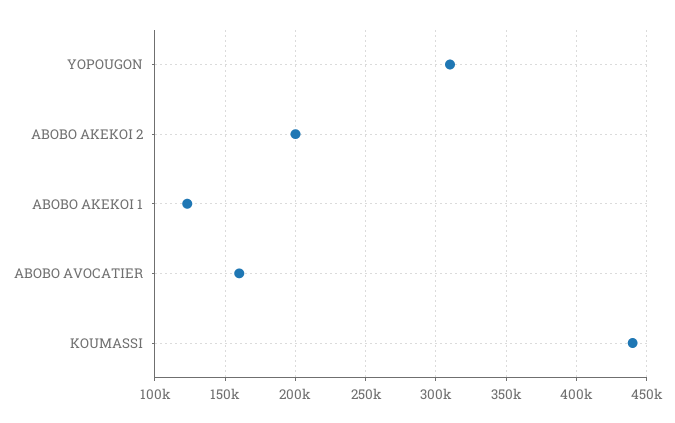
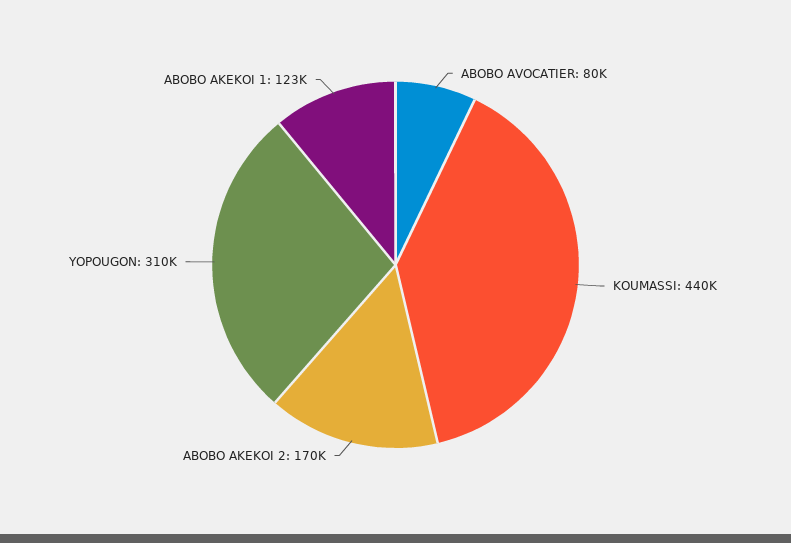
  {
    "YOPOUGON": 310000,
-   "ABOBO AKEKOI 2": 200000,
+   "ABOBO AKEKOI 2": 170000,
    "ABOBO AKEKOI 1": 123000,
-   "ABOBO AVOCATIER": 160000,
+   "ABOBO AVOCATIER": 80000,
    "KOUMASSI": 440000
  }

